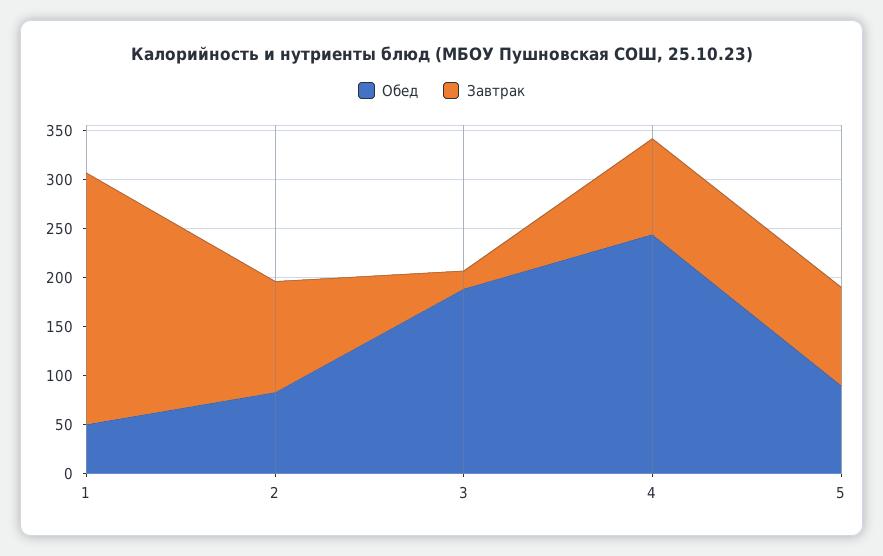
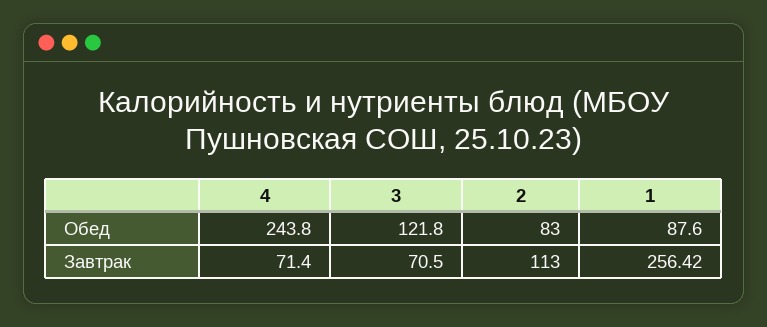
  {
    "Обед": {
-     "1": 50,
+     "1": 87.6,
      "2": 83,
-     "3": 190,
+     "3": 121.8,
-     "4": 243.8,
+     "4": 243.8
-     "5": 90
    },
    "Завтрак": {
      "1": 256.42,
      "2": 113,
-     "3": 20,
+     "3": 70.5,
-     "4": 100,
+     "4": 71.4
-     "5": 100
    }
  }

